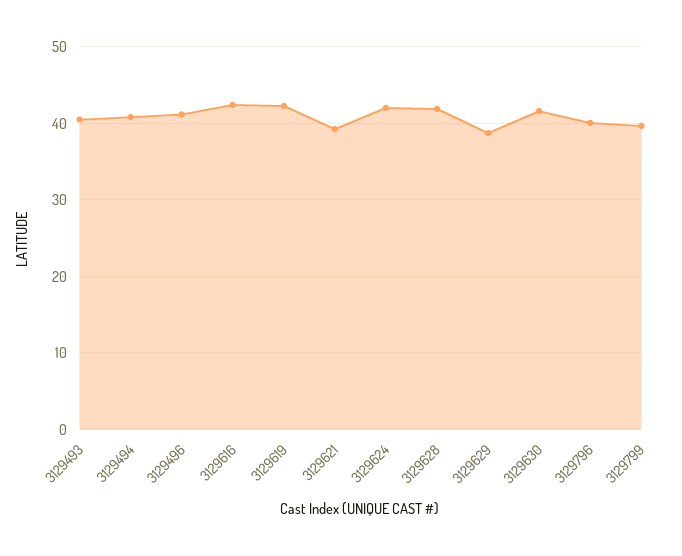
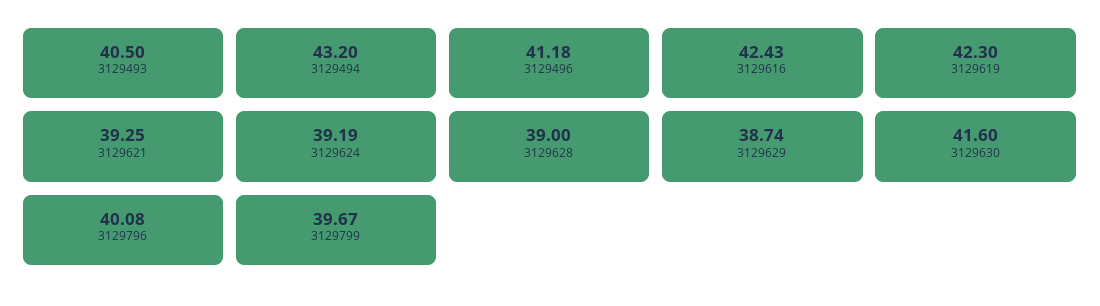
  {
    "3129493": 40.5,
-   "3129494": 41,
+   "3129494": 43.2,
    "3129496": 41.18,
    "3129616": 42.43,
    "3129619": 42.3,
    "3129621": 39.25,
-   "3129624": 42,
+   "3129624": 39.19,
-   "3129628": 42,
+   "3129628": 39,
    "3129629": 38.74,
    "3129630": 41.6,
    "3129796": 40.08,
    "3129799": 39.67
  }

